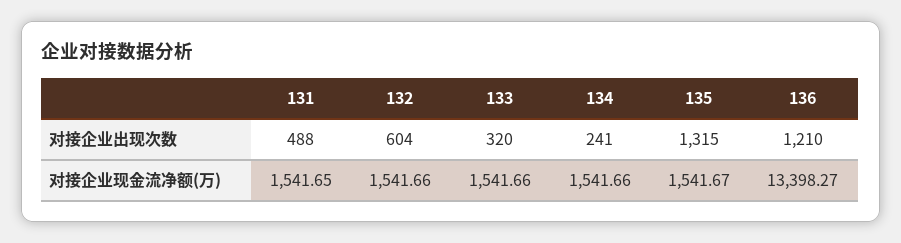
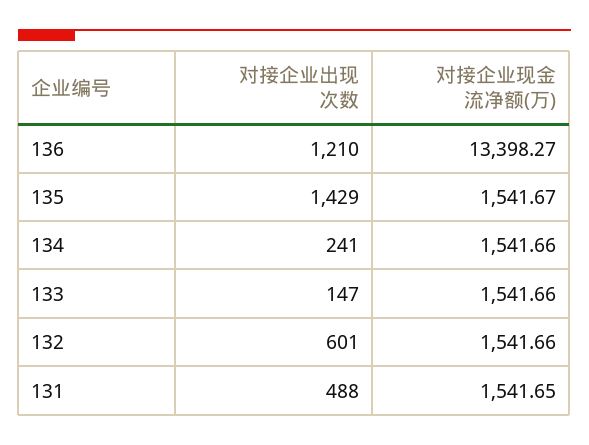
  {
    "131": {
      "对接企业出现次数": 488,
      "对接企业现金流净额(万)": 1541.65
    },
    "132": {
-     "对接企业出现次数": 604,
+     "对接企业出现次数": 601,
      "对接企业现金流净额(万)": 1541.66
    },
    "133": {
-     "对接企业出现次数": 320,
+     "对接企业出现次数": 147,
      "对接企业现金流净额(万)": 1541.66
    },
    "134": {
      "对接企业出现次数": 241,
      "对接企业现金流净额(万)": 1541.66
    },
    "135": {
-     "对接企业出现次数": 1315,
+     "对接企业出现次数": 1429,
      "对接企业现金流净额(万)": 1541.67
    },
    "136": {
      "对接企业出现次数": 1210,
      "对接企业现金流净额(万)": 13398.27
    }
  }

